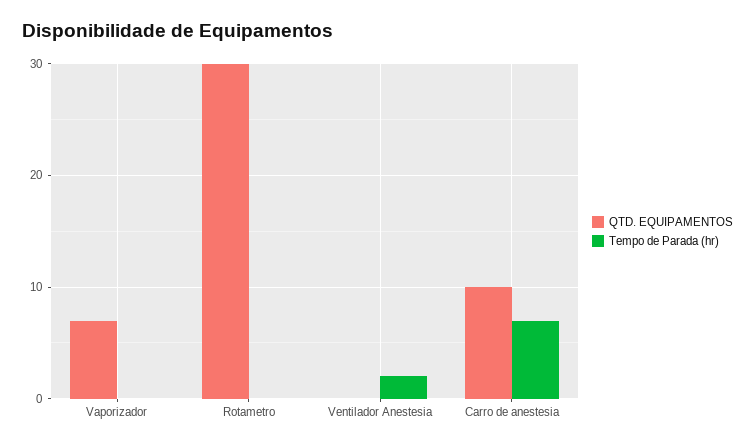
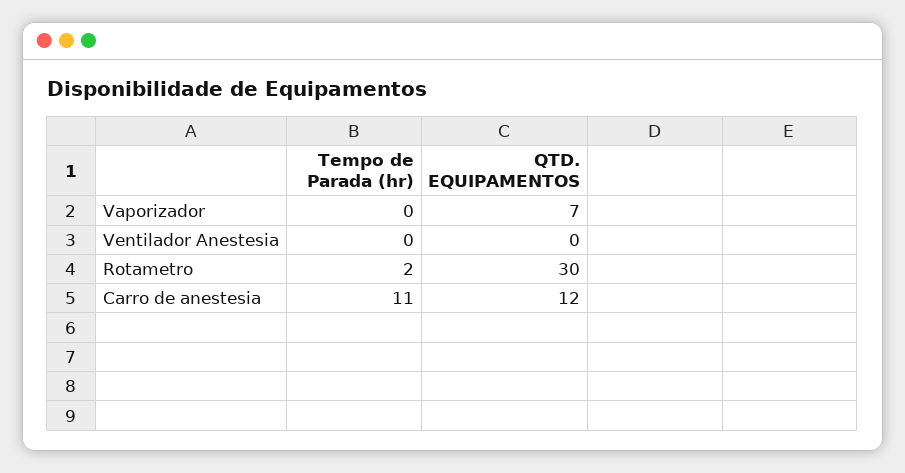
  {
    "QTD. EQUIPAMENTOS": {
      "Vaporizador": 7,
      "Rotametro": 30,
      "Ventilador Anestesia": 0,
-     "Carro de anestesia": 10
+     "Carro de anestesia": 12
    },
    "Tempo de Parada (hr)": {
      "Vaporizador": 0,
-     "Rotametro": 0,
+     "Rotametro": 2,
-     "Ventilador Anestesia": 2,
+     "Ventilador Anestesia": 0,
-     "Carro de anestesia": 7
+     "Carro de anestesia": 11
    }
  }

